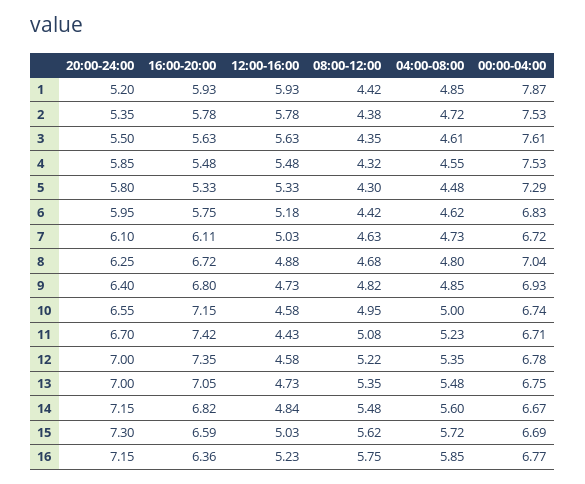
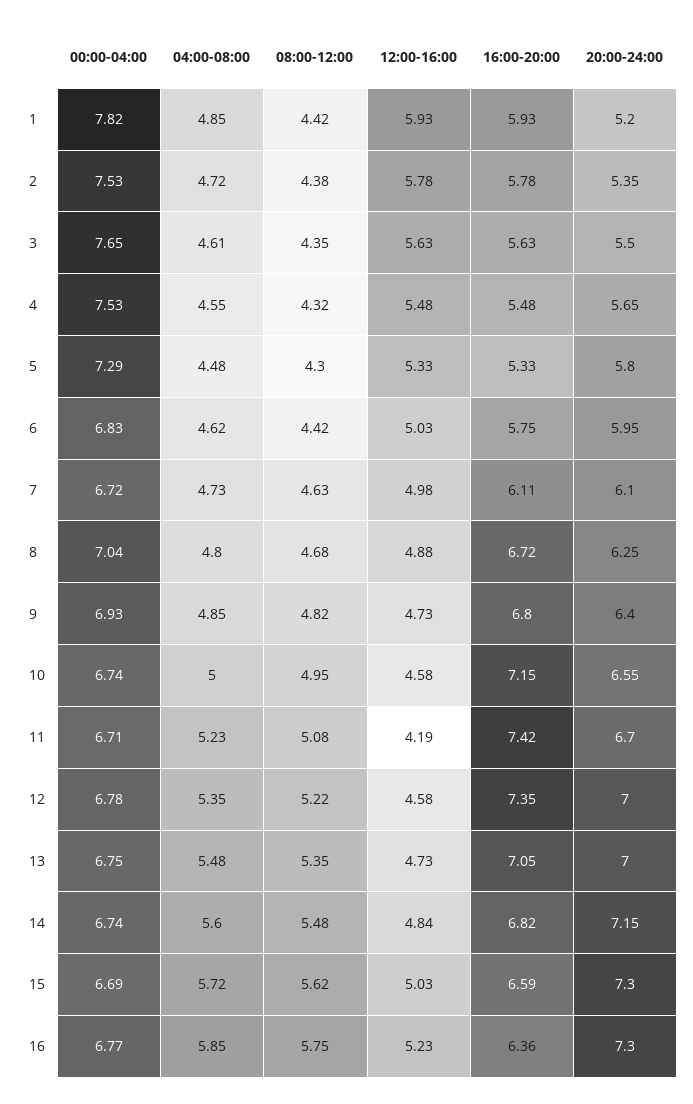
  {
    "20:00-24:00": {
      "1": 5.2,
      "2": 5.35,
      "3": 5.5,
-     "4": 5.85,
+     "4": 5.65,
      "5": 5.8,
      "6": 5.95,
      "7": 6.1,
      "8": 6.25,
      "9": 6.4,
      "10": 6.55,
      "11": 6.7,
      "12": 7,
      "13": 7,
      "14": 7.15,
      "15": 7.3,
-     "16": 7.15
+     "16": 7.3
    },
    "16:00-20:00": {
      "1": 5.93,
      "2": 5.78,
      "3": 5.63,
      "4": 5.48,
      "5": 5.33,
      "6": 5.75,
      "7": 6.11,
      "8": 6.72,
      "9": 6.8,
      "10": 7.15,
      "11": 7.42,
      "12": 7.35,
      "13": 7.05,
      "14": 6.82,
      "15": 6.59,
      "16": 6.36
    },
    "12:00-16:00": {
      "1": 5.93,
      "2": 5.78,
      "3": 5.63,
      "4": 5.48,
      "5": 5.33,
-     "6": 5.18,
+     "6": 5.03,
-     "7": 5.03,
+     "7": 4.98,
      "8": 4.88,
      "9": 4.73,
      "10": 4.58,
-     "11": 4.43,
+     "11": 4.19,
      "12": 4.58,
      "13": 4.73,
      "14": 4.84,
      "15": 5.03,
      "16": 5.23
    },
    "08:00-12:00": {
      "1": 4.42,
      "2": 4.38,
      "3": 4.35,
      "4": 4.32,
      "5": 4.3,
      "6": 4.42,
      "7": 4.63,
      "8": 4.68,
      "9": 4.82,
      "10": 4.95,
      "11": 5.08,
      "12": 5.22,
      "13": 5.35,
      "14": 5.48,
      "15": 5.62,
      "16": 5.75
    },
    "04:00-08:00": {
      "1": 4.85,
      "2": 4.72,
      "3": 4.61,
      "4": 4.55,
      "5": 4.48,
      "6": 4.62,
      "7": 4.73,
      "8": 4.8,
      "9": 4.85,
      "10": 5,
      "11": 5.23,
      "12": 5.35,
      "13": 5.48,
      "14": 5.6,
      "15": 5.72,
      "16": 5.85
    },
    "00:00-04:00": {
-     "1": 7.87,
+     "1": 7.82,
      "2": 7.53,
-     "3": 7.61,
+     "3": 7.65,
      "4": 7.53,
      "5": 7.29,
      "6": 6.83,
      "7": 6.72,
      "8": 7.04,
      "9": 6.93,
      "10": 6.74,
      "11": 6.71,
      "12": 6.78,
      "13": 6.75,
-     "14": 6.67,
+     "14": 6.74,
      "15": 6.69,
      "16": 6.77
    }
  }

